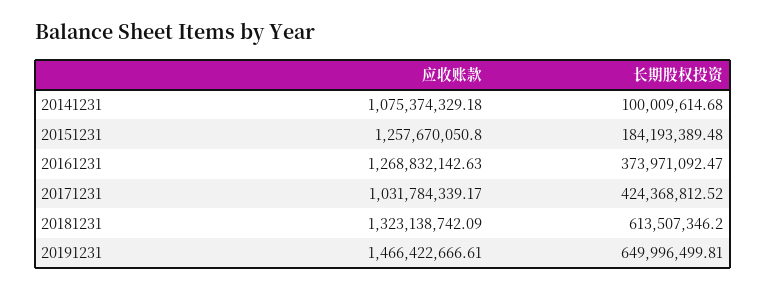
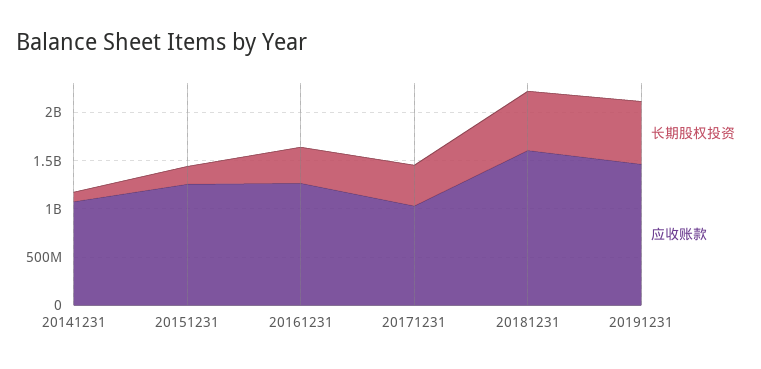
  {
    "应收账款": {
      "20141231": 1075374329.18,
      "20151231": 1257670050.8,
      "20161231": 1268832142.63,
      "20171231": 1031784339.17,
-     "20181231": 1323138742.09,
+     "20181231": 1600000000,
      "20191231": 1466422666.61
    },
    "长期股权投资": {
      "20141231": 100009614.68,
      "20151231": 184193389.48,
      "20161231": 373971092.47,
      "20171231": 424368812.52,
      "20181231": 613507346.2,
      "20191231": 649996499.81
    }
  }

